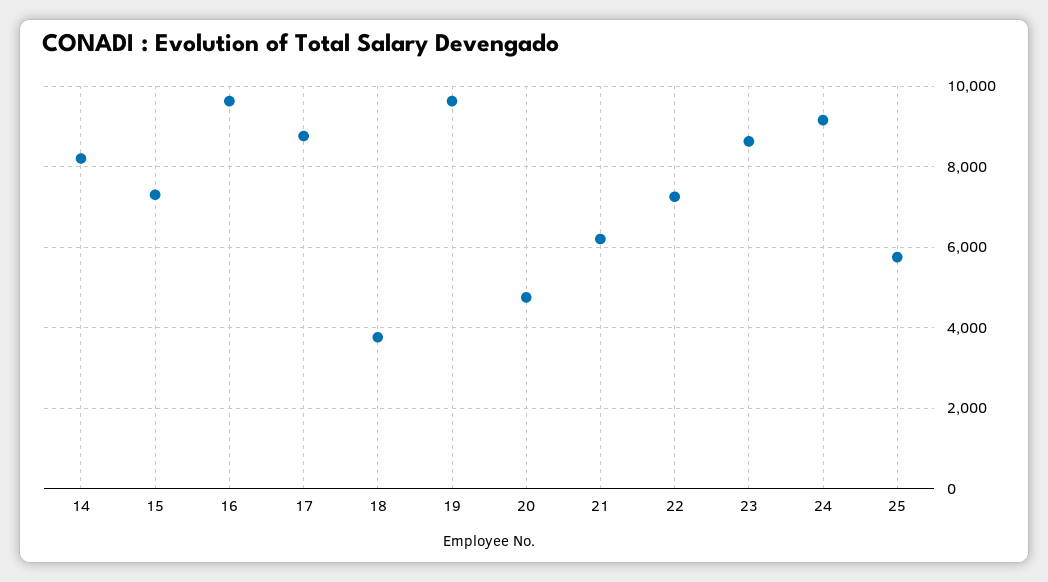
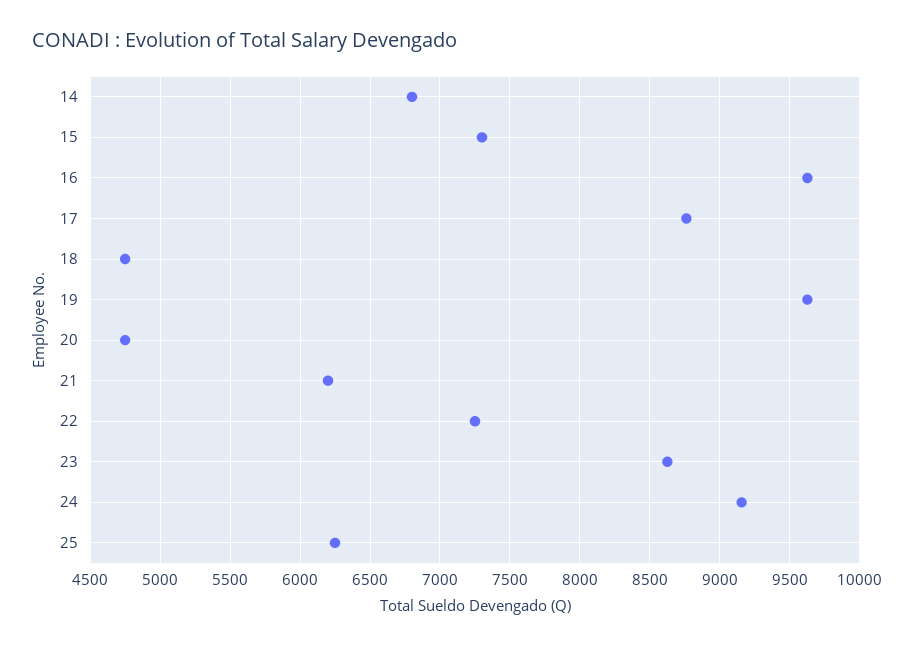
  {
-   "14": 8200,
+   "14": 6800,
    "15": 7300,
    "16": 9650,
    "17": 8750,
-   "18": 3800,
+   "18": 4750,
    "19": 9650,
    "20": 4750,
    "21": 6200,
    "22": 7250,
    "23": 8650,
    "24": 9150,
-   "25": 5800
+   "25": 6250
  }

